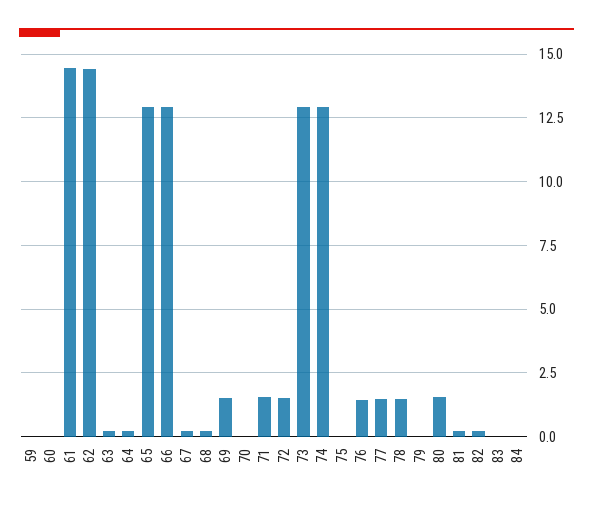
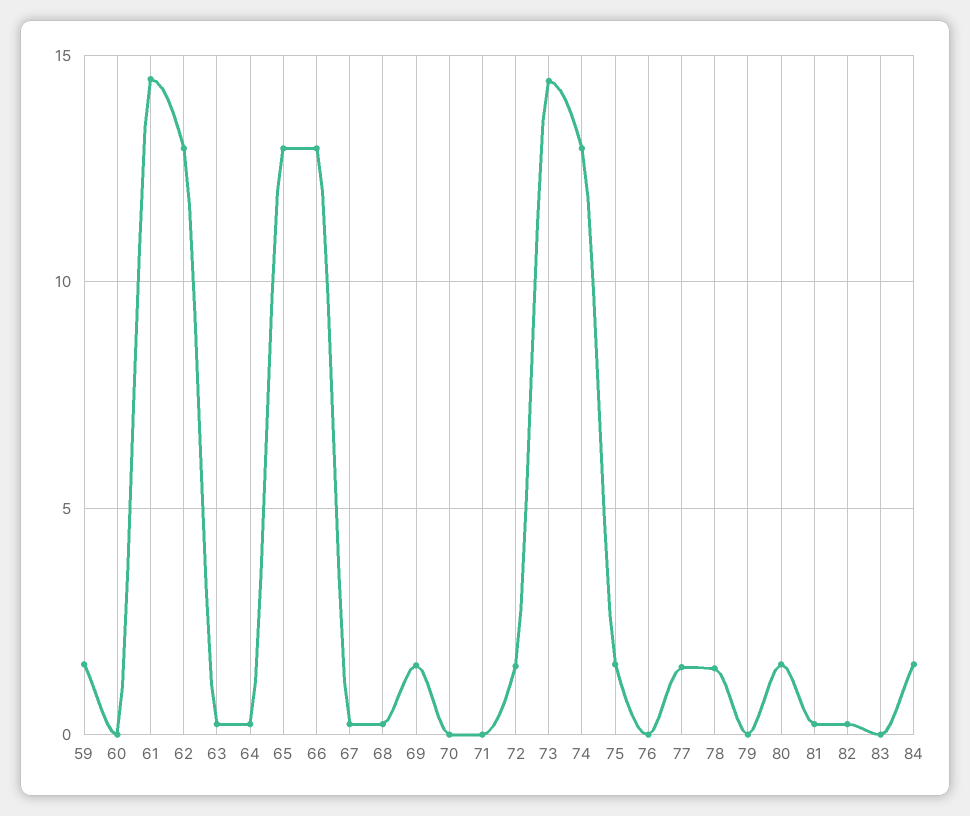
  {
-   "59": 0,
+   "59": 1.5,
    "60": 0,
    "61": 14.5,
-   "62": 14.5,
+   "62": 13,
    "63": 0.25,
    "64": 0.25,
    "65": 13,
    "66": 13,
    "67": 0.25,
    "68": 0.25,
    "69": 1.5,
    "70": 0,
-   "71": 1.5,
+   "71": 0,
    "72": 1.5,
-   "73": 13,
+   "73": 14.5,
    "74": 13,
-   "75": 0,
+   "75": 1.5,
-   "76": 1.5,
+   "76": 0,
    "77": 1.5,
    "78": 1.5,
    "79": 0,
    "80": 1.5,
    "81": 0.25,
    "82": 0.25,
    "83": 0,
-   "84": 0
+   "84": 1.5
  }

